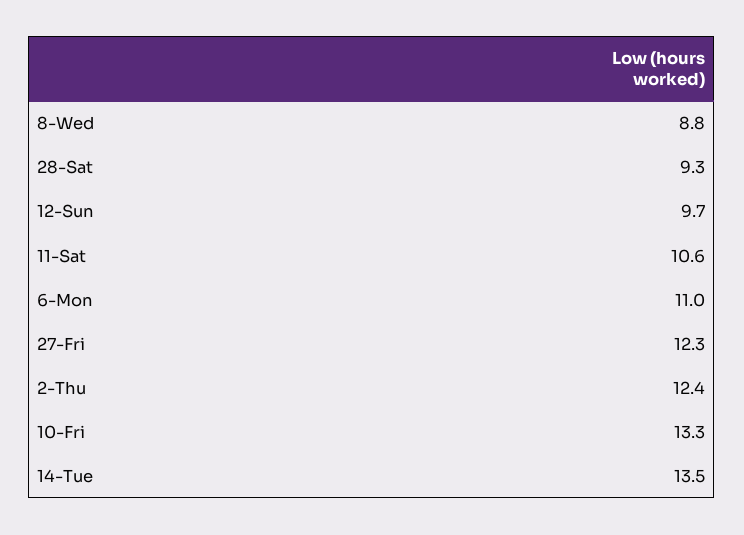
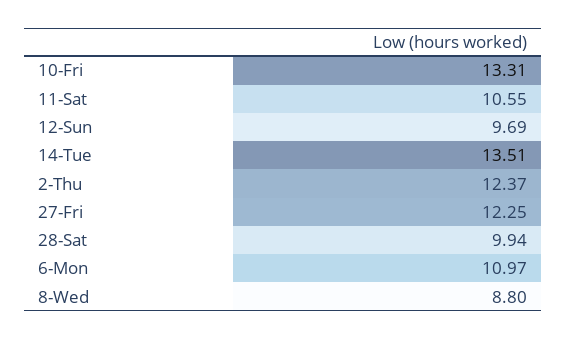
  {
    "8-Wed": 8.8,
-   "28-Sat": 9.3,
+   "28-Sat": 9.94,
    "12-Sun": 9.69,
    "11-Sat": 10.55,
    "6-Mon": 10.97,
    "27-Fri": 12.25,
    "2-Thu": 12.37,
    "10-Fri": 13.31,
    "14-Tue": 13.51
  }

